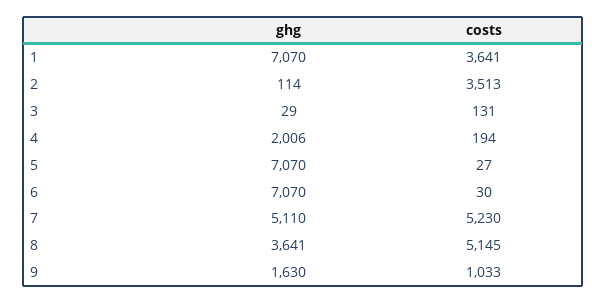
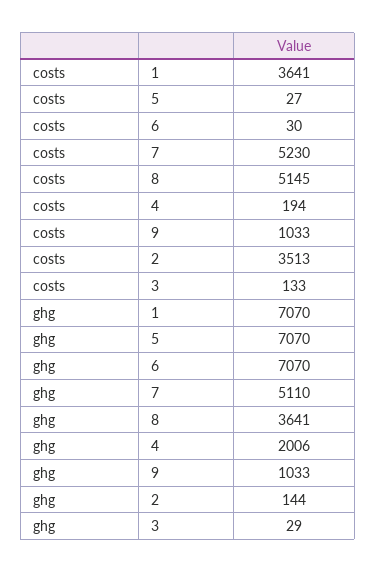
  {
    "ghg": {
      "1": 7070,
-     "2": 114,
+     "2": 144,
      "3": 29,
      "4": 2006,
      "5": 7070,
      "6": 7070,
      "7": 5110,
      "8": 3641,
-     "9": 1630
+     "9": 1033
    },
    "costs": {
      "1": 3641,
      "2": 3513,
-     "3": 131,
+     "3": 133,
      "4": 194,
      "5": 27,
      "6": 30,
      "7": 5230,
      "8": 5145,
      "9": 1033
    }
  }

